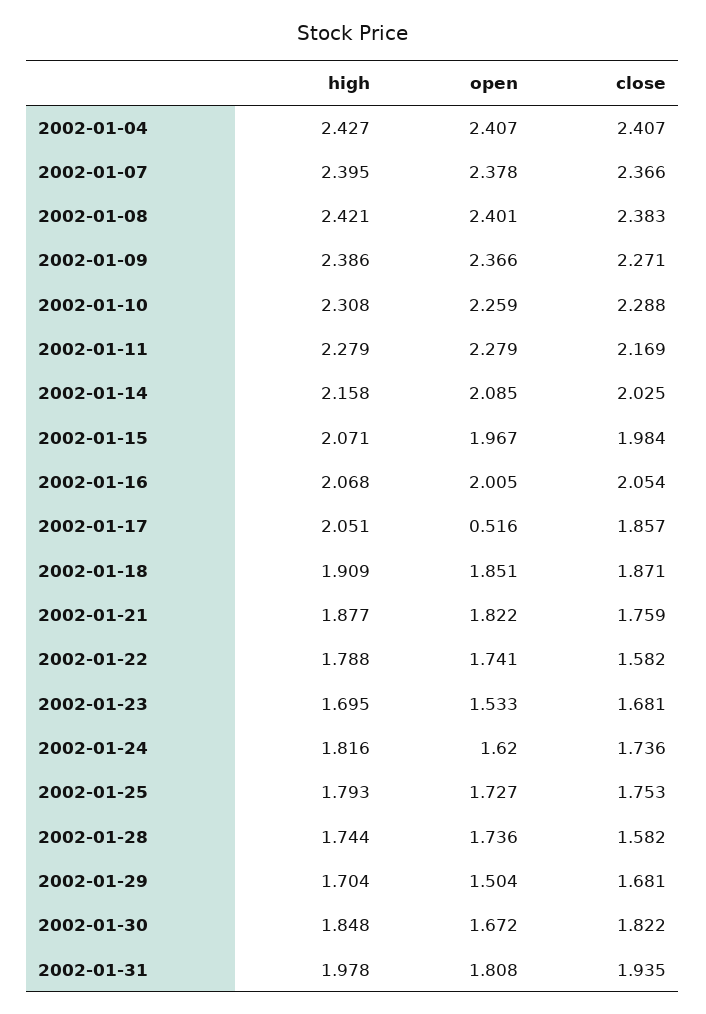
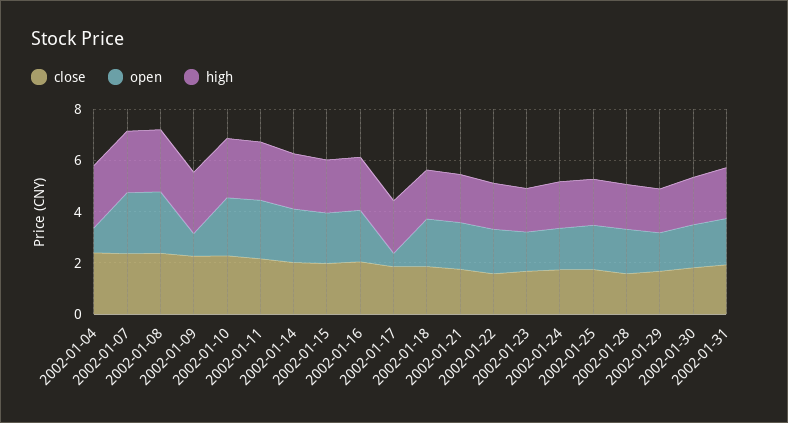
  {
    "high": {
      "2002-01-04": 2.427,
      "2002-01-07": 2.395,
      "2002-01-08": 2.421,
      "2002-01-09": 2.386,
      "2002-01-10": 2.308,
      "2002-01-11": 2.279,
      "2002-01-14": 2.158,
      "2002-01-15": 2.071,
      "2002-01-16": 2.068,
      "2002-01-17": 2.051,
      "2002-01-18": 1.909,
      "2002-01-21": 1.877,
      "2002-01-22": 1.788,
      "2002-01-23": 1.695,
      "2002-01-24": 1.816,
      "2002-01-25": 1.793,
      "2002-01-28": 1.744,
      "2002-01-29": 1.704,
      "2002-01-30": 1.848,
      "2002-01-31": 1.978
    },
    "open": {
-     "2002-01-04": 2.407,
+     "2002-01-04": 1,
      "2002-01-07": 2.378,
      "2002-01-08": 2.401,
-     "2002-01-09": 2.366,
+     "2002-01-09": 1,
      "2002-01-10": 2.259,
      "2002-01-11": 2.279,
      "2002-01-14": 2.085,
      "2002-01-15": 1.967,
      "2002-01-16": 2.005,
      "2002-01-17": 0.516,
      "2002-01-18": 1.851,
      "2002-01-21": 1.822,
      "2002-01-22": 1.741,
      "2002-01-23": 1.533,
      "2002-01-24": 1.62,
      "2002-01-25": 1.727,
      "2002-01-28": 1.736,
      "2002-01-29": 1.504,
      "2002-01-30": 1.672,
      "2002-01-31": 1.808
    },
    "close": {
      "2002-01-04": 2.407,
      "2002-01-07": 2.366,
      "2002-01-08": 2.383,
      "2002-01-09": 2.271,
      "2002-01-10": 2.288,
      "2002-01-11": 2.169,
      "2002-01-14": 2.025,
      "2002-01-15": 1.984,
      "2002-01-16": 2.054,
      "2002-01-17": 1.857,
      "2002-01-18": 1.871,
      "2002-01-21": 1.759,
      "2002-01-22": 1.582,
      "2002-01-23": 1.681,
      "2002-01-24": 1.736,
      "2002-01-25": 1.753,
      "2002-01-28": 1.582,
      "2002-01-29": 1.681,
      "2002-01-30": 1.822,
      "2002-01-31": 1.935
    }
  }

